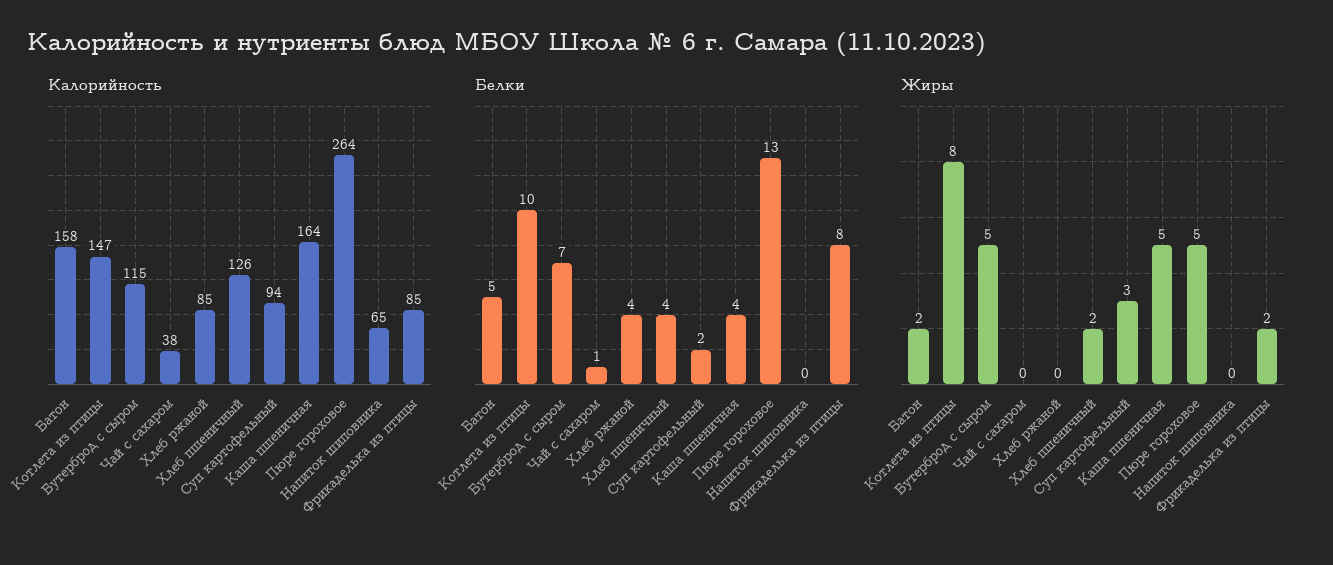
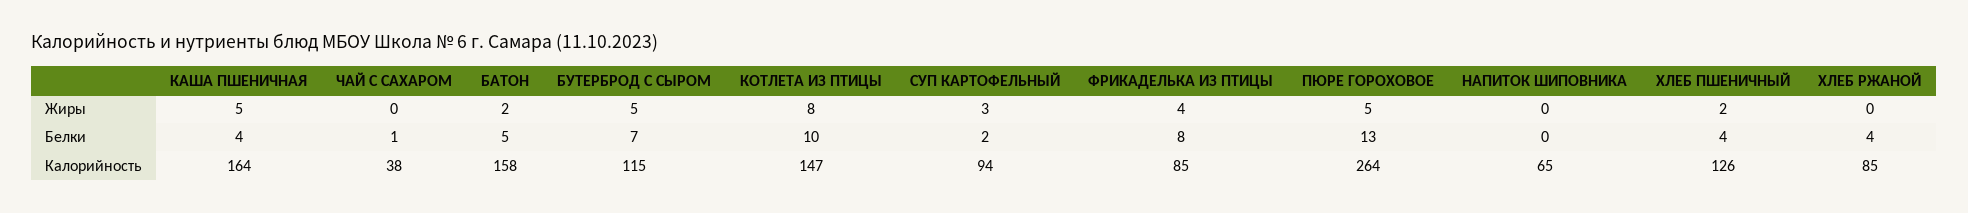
  {
    "Калорийность": {
      "Батон": 158,
      "Котлета из птицы": 147,
      "Бутерброд с сыром": 115,
      "Чай с сахаром": 38,
      "Хлеб ржаной": 85,
      "Хлеб пшеничный": 126,
      "Суп картофельный": 94,
      "Каша пшеничная": 164,
      "Пюре гороховое": 264,
      "Напиток шиповника": 65,
      "Фрикаделька из птицы": 85
    },
    "Белки": {
      "Батон": 5,
      "Котлета из птицы": 10,
      "Бутерброд с сыром": 7,
      "Чай с сахаром": 1,
      "Хлеб ржаной": 4,
      "Хлеб пшеничный": 4,
      "Суп картофельный": 2,
      "Каша пшеничная": 4,
      "Пюре гороховое": 13,
      "Напиток шиповника": 0,
      "Фрикаделька из птицы": 8
    },
    "Жиры": {
      "Батон": 2,
      "Котлета из птицы": 8,
      "Бутерброд с сыром": 5,
      "Чай с сахаром": 0,
      "Хлеб ржаной": 0,
      "Хлеб пшеничный": 2,
      "Суп картофельный": 3,
      "Каша пшеничная": 5,
      "Пюре гороховое": 5,
      "Напиток шиповника": 0,
-     "Фрикаделька из птицы": 2
+     "Фрикаделька из птицы": 4
    }
  }

